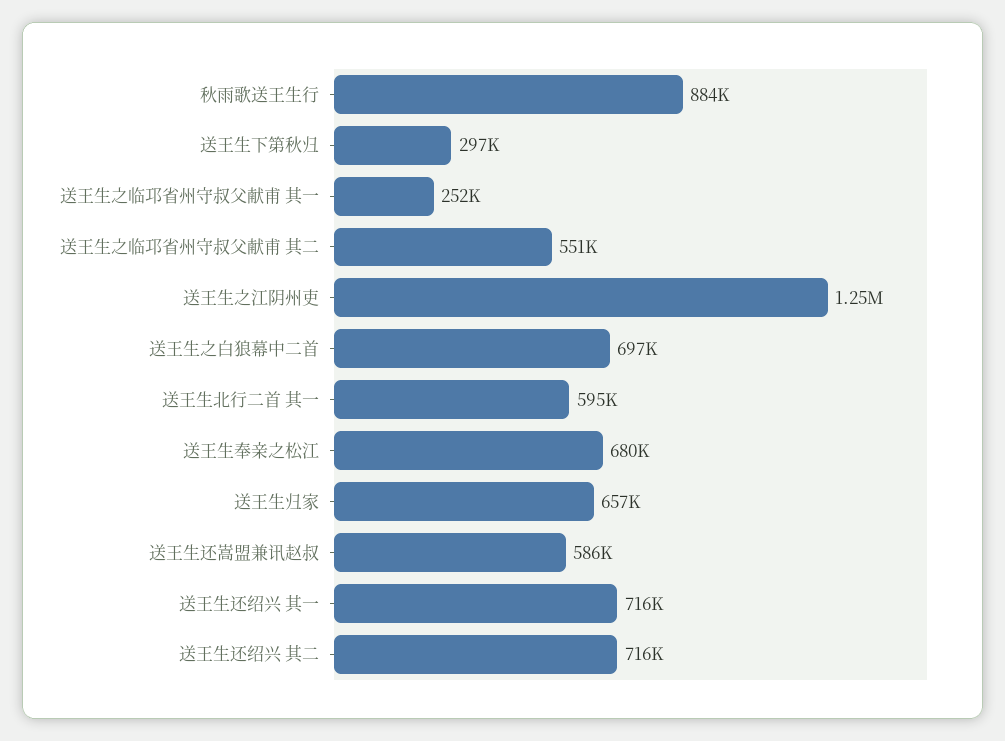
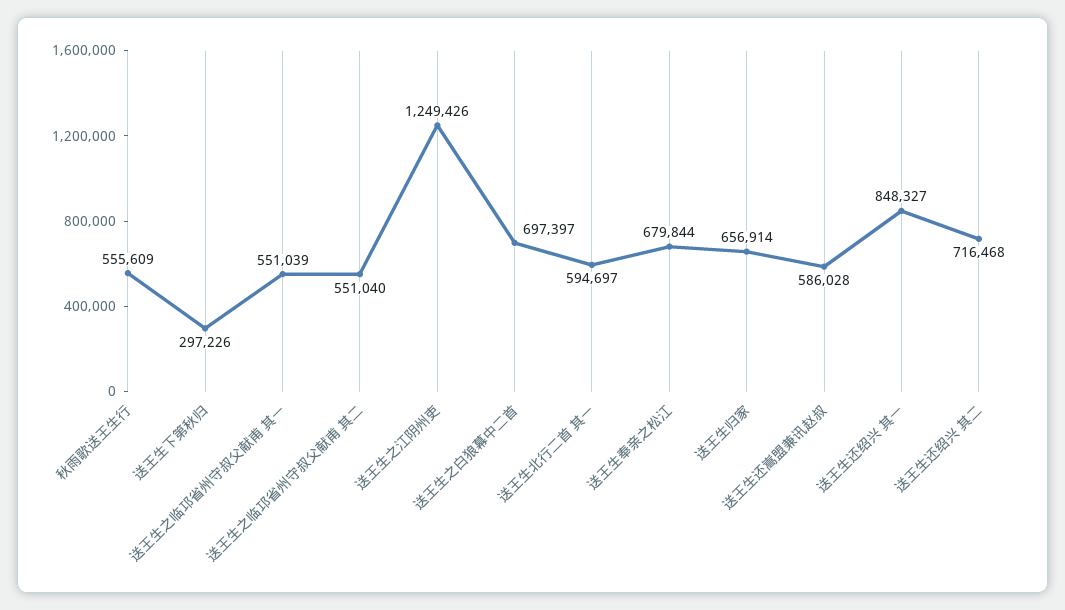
  {
-   "秋雨歌送王生行": 884000,
+   "秋雨歌送王生行": 555609,
    "送王生下第秋归": 297226,
-   "送王生之临邛省州守叔父献甫 其一": 252000,
+   "送王生之临邛省州守叔父献甫 其一": 551039,
    "送王生之临邛省州守叔父献甫 其二": 551040,
    "送王生之江阴州吏": 1249426,
    "送王生之白狼幕中二首": 697397,
    "送王生北行二首 其一": 594697,
    "送王生奉亲之松江": 679844,
    "送王生归家": 656914,
    "送王生还嵩盟兼讯赵叔": 586028,
-   "送王生还绍兴 其一": 716000,
+   "送王生还绍兴 其一": 848327,
    "送王生还绍兴 其二": 716468
  }

